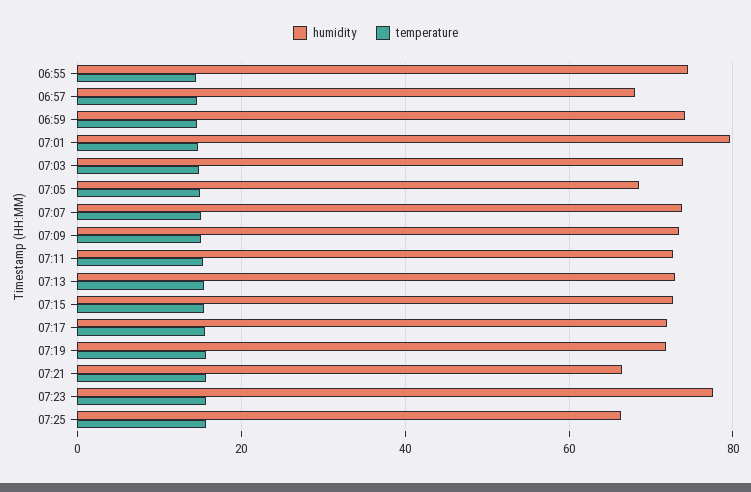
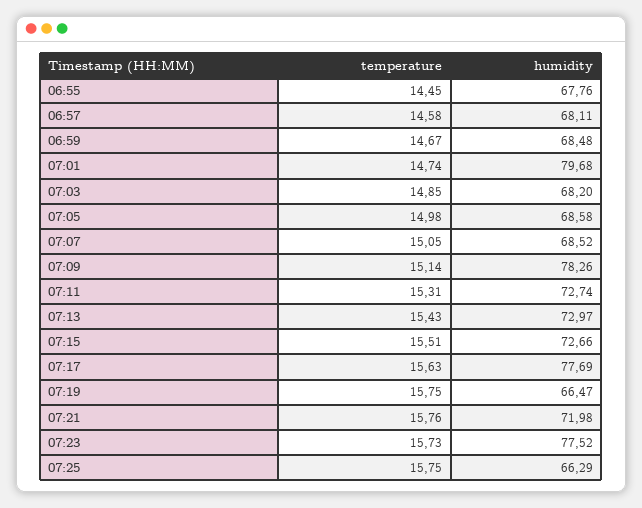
  {
    "humidity": {
-     "06:55": 74,
+     "06:55": 67.76,
      "06:57": 68.11,
-     "06:59": 74,
+     "06:59": 68.48,
      "07:01": 79.68,
-     "07:03": 74,
+     "07:03": 68.2,
      "07:05": 68.58,
-     "07:07": 74,
+     "07:07": 68.52,
-     "07:09": 74,
+     "07:09": 78.26,
      "07:11": 72.74,
      "07:13": 72.97,
      "07:15": 72.66,
-     "07:17": 72,
+     "07:17": 77.69,
-     "07:19": 72,
+     "07:19": 66.47,
-     "07:21": 66,
+     "07:21": 71.98,
      "07:23": 77.52,
      "07:25": 66.29
    },
    "temperature": {
      "06:55": 14.45,
      "06:57": 14.58,
      "06:59": 14.67,
      "07:01": 14.74,
      "07:03": 14.85,
      "07:05": 14.98,
      "07:07": 15.05,
      "07:09": 15.14,
      "07:11": 15.31,
      "07:13": 15.43,
      "07:15": 15.51,
      "07:17": 15.63,
      "07:19": 15.75,
      "07:21": 15.76,
      "07:23": 15.73,
      "07:25": 15.75
    }
  }

